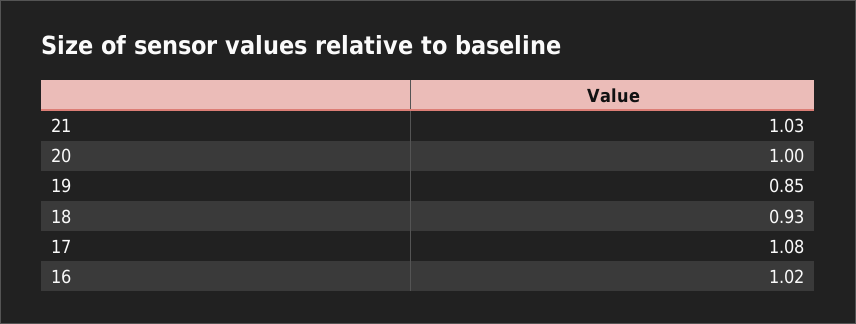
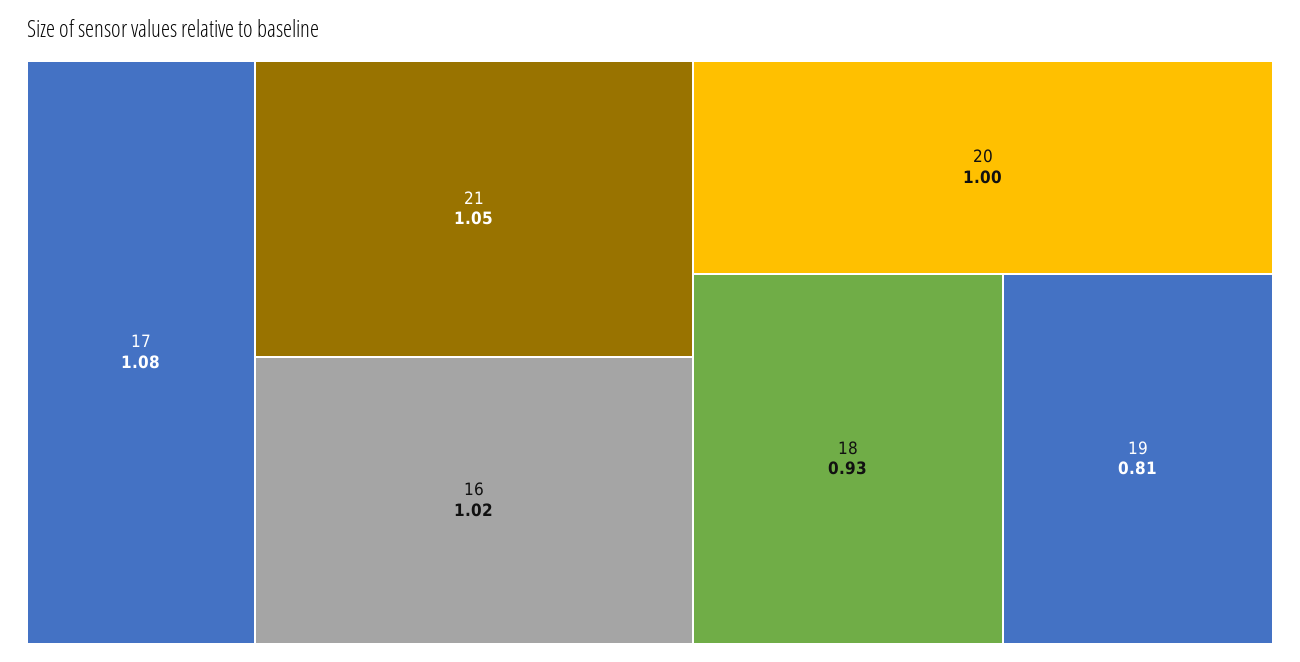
  {
-   "21": 1.03,
+   "21": 1.05,
    "20": 1,
-   "19": 0.85,
+   "19": 0.81,
    "18": 0.93,
    "17": 1.08,
    "16": 1.02
  }

